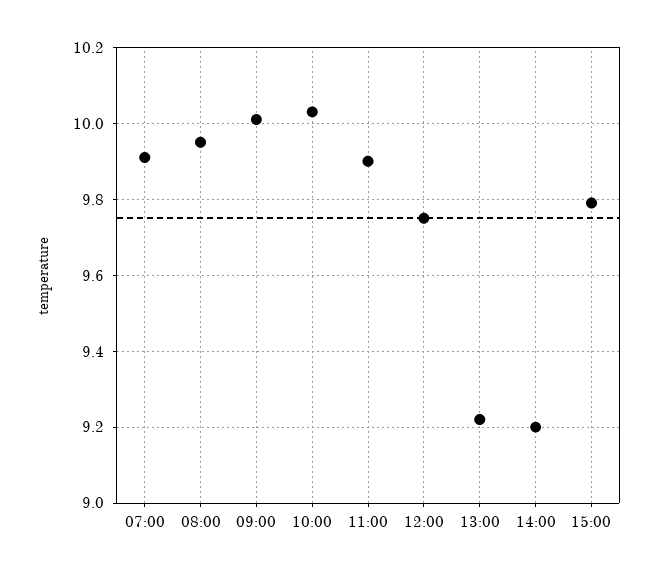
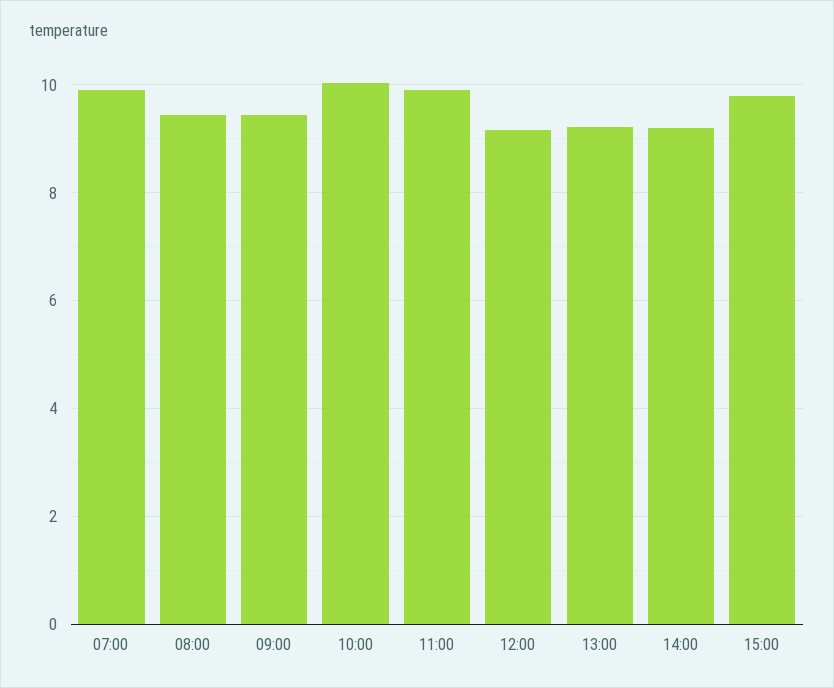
  {
    "07:00": 9.9,
-   "08:00": 9.95,
+   "08:00": 9.4,
-   "09:00": 10,
+   "09:00": 9.4,
    "10:00": 10.05,
    "11:00": 9.9,
-   "12:00": 9.75,
+   "12:00": 9.2,
    "13:00": 9.2,
    "14:00": 9.2,
    "15:00": 9.8
  }

